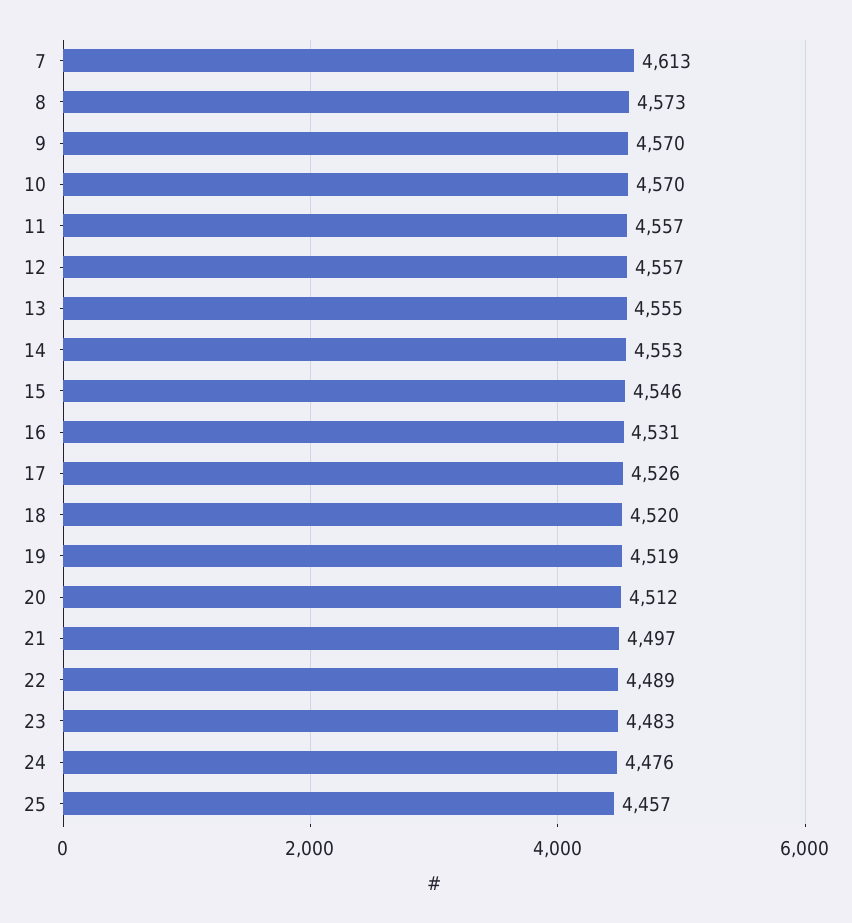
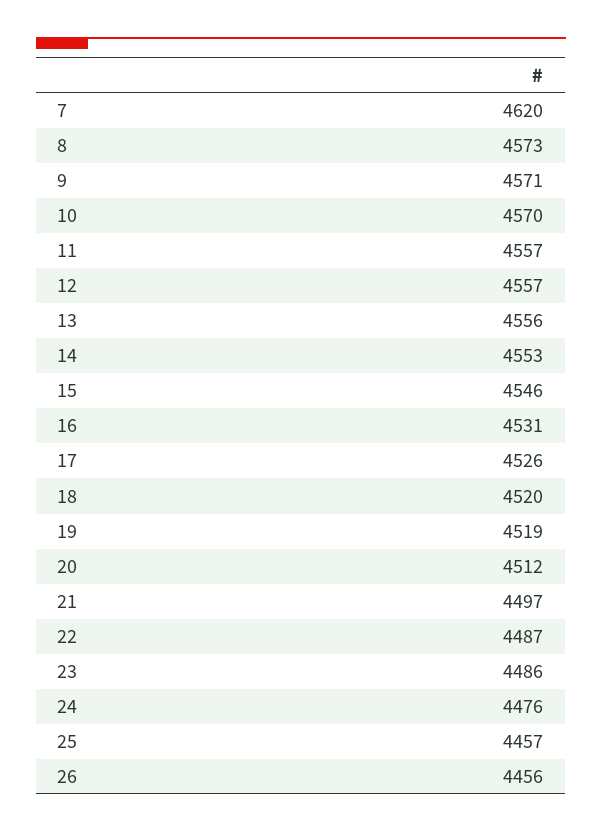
  {
-   "7": 4613,
+   "7": 4620,
    "8": 4573,
-   "9": 4570,
+   "9": 4571,
    "10": 4570,
    "11": 4557,
    "12": 4557,
-   "13": 4555,
+   "13": 4556,
    "14": 4553,
    "15": 4546,
    "16": 4531,
    "17": 4526,
    "18": 4520,
    "19": 4519,
    "20": 4512,
    "21": 4497,
-   "22": 4489,
+   "22": 4487,
-   "23": 4483,
+   "23": 4486,
    "24": 4476,
-   "25": 4457
+   "25": 4457,
+   "26": 4456
  }

